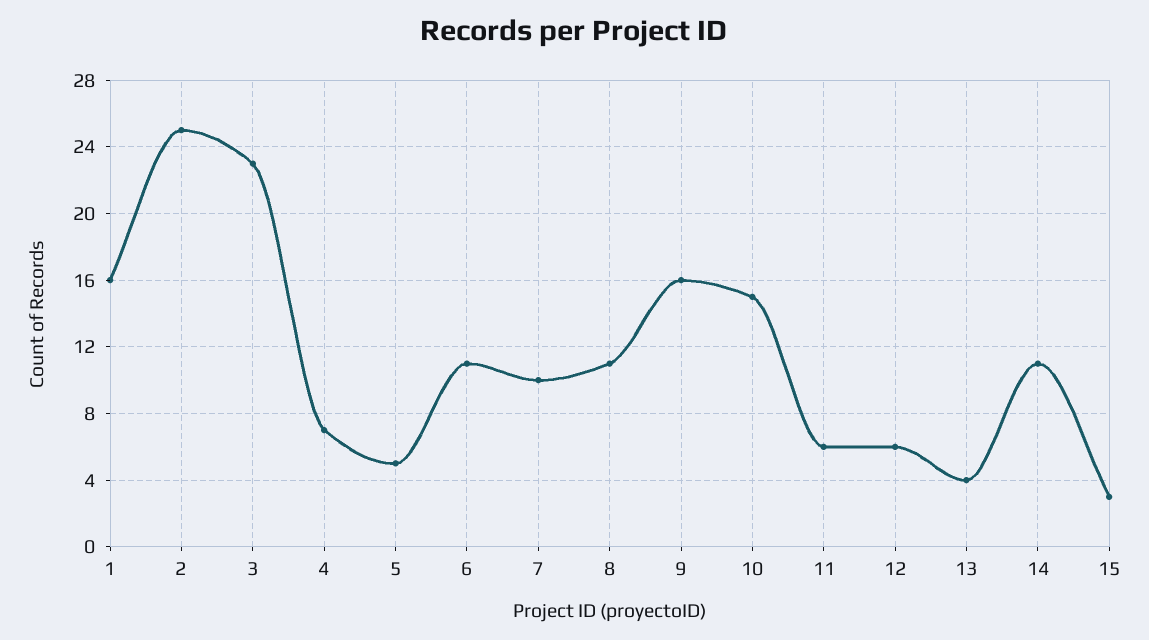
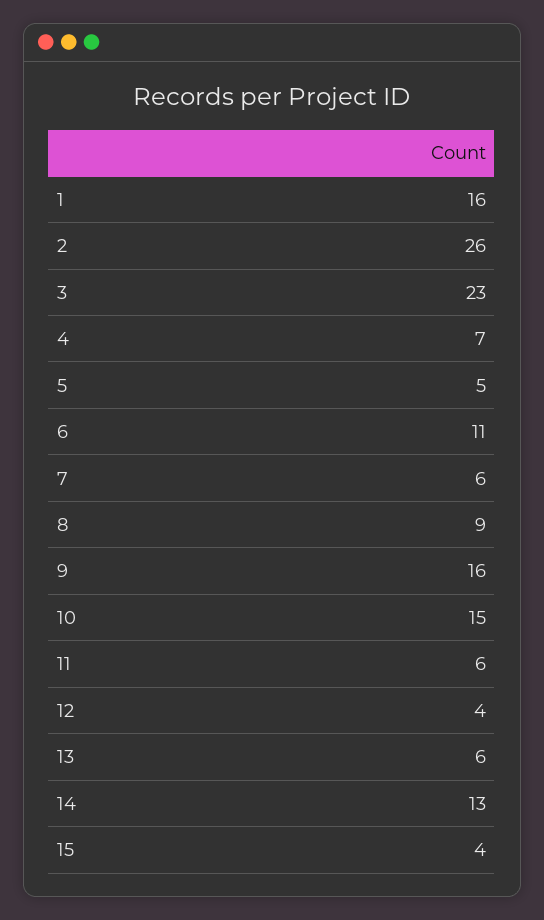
  {
    "1": 16,
-   "2": 25,
+   "2": 26,
    "3": 23,
    "4": 7,
    "5": 5,
    "6": 11,
-   "7": 10,
+   "7": 6,
-   "8": 11,
+   "8": 9,
    "9": 16,
    "10": 15,
    "11": 6,
-   "12": 6,
+   "12": 4,
-   "13": 4,
+   "13": 6,
-   "14": 11,
+   "14": 13,
-   "15": 3
+   "15": 4
  }

